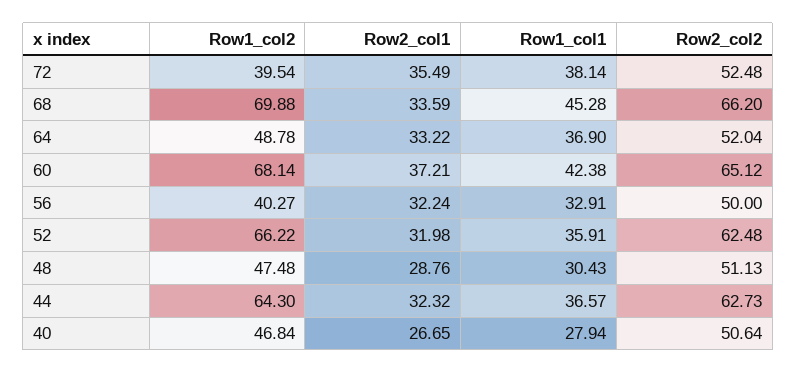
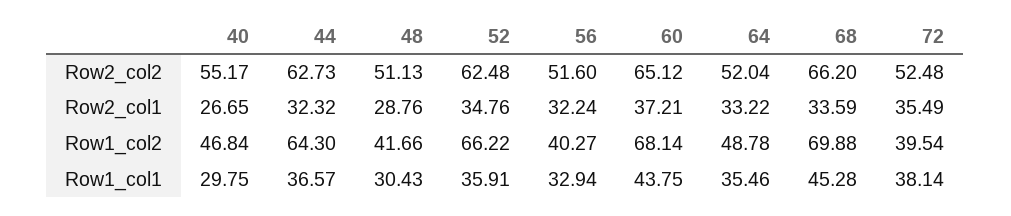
  {
    "Row1_col2": {
      "72": 39.54,
      "68": 69.88,
      "64": 48.78,
      "60": 68.14,
      "56": 40.27,
      "52": 66.22,
-     "48": 47.48,
+     "48": 41.66,
      "44": 64.3,
      "40": 46.84
    },
    "Row2_col1": {
      "72": 35.49,
      "68": 33.59,
      "64": 33.22,
      "60": 37.21,
      "56": 32.24,
-     "52": 31.98,
+     "52": 34.76,
      "48": 28.76,
      "44": 32.32,
      "40": 26.65
    },
    "Row1_col1": {
      "72": 38.14,
      "68": 45.28,
-     "64": 36.9,
+     "64": 35.46,
-     "60": 42.38,
+     "60": 43.75,
-     "56": 32.91,
+     "56": 32.94,
      "52": 35.91,
      "48": 30.43,
      "44": 36.57,
-     "40": 27.94
+     "40": 29.75
    },
    "Row2_col2": {
      "72": 52.48,
      "68": 66.2,
      "64": 52.04,
      "60": 65.12,
-     "56": 50,
+     "56": 51.6,
      "52": 62.48,
      "48": 51.13,
      "44": 62.73,
-     "40": 50.64
+     "40": 55.17
    }
  }

